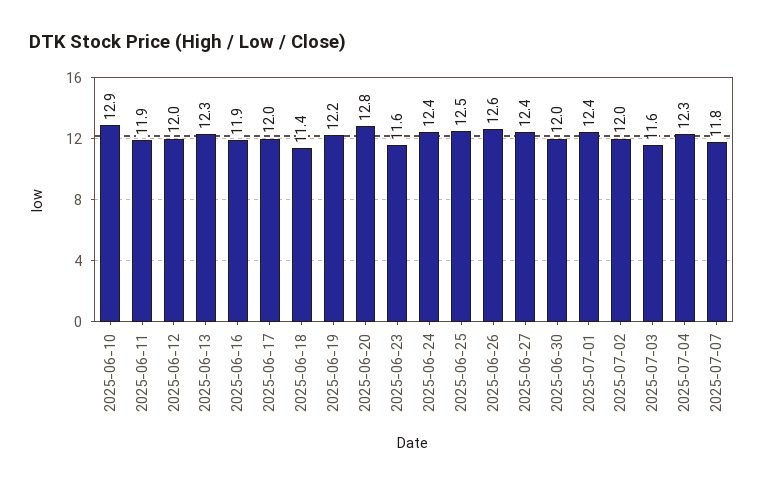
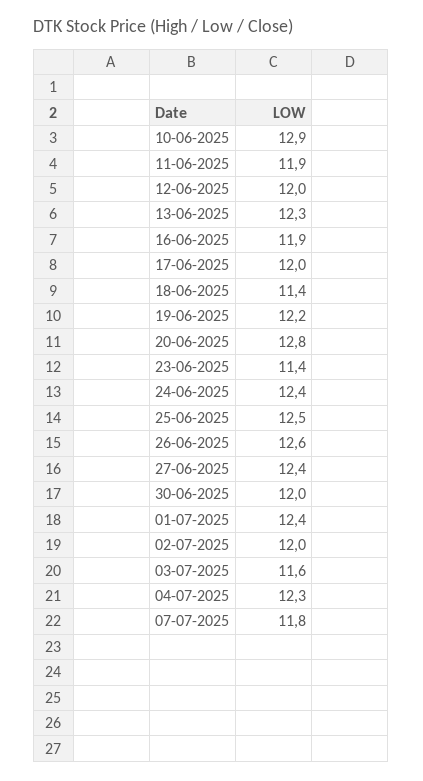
  {
    "2025-06-10": 12.9,
    "2025-06-11": 11.9,
    "2025-06-12": 12,
    "2025-06-13": 12.3,
    "2025-06-16": 11.9,
    "2025-06-17": 12,
    "2025-06-18": 11.4,
    "2025-06-19": 12.2,
    "2025-06-20": 12.8,
-   "2025-06-23": 11.6,
+   "2025-06-23": 11.4,
    "2025-06-24": 12.4,
    "2025-06-25": 12.5,
    "2025-06-26": 12.6,
    "2025-06-27": 12.4,
    "2025-06-30": 12,
    "2025-07-01": 12.4,
    "2025-07-02": 12,
    "2025-07-03": 11.6,
    "2025-07-04": 12.3,
    "2025-07-07": 11.8
  }

